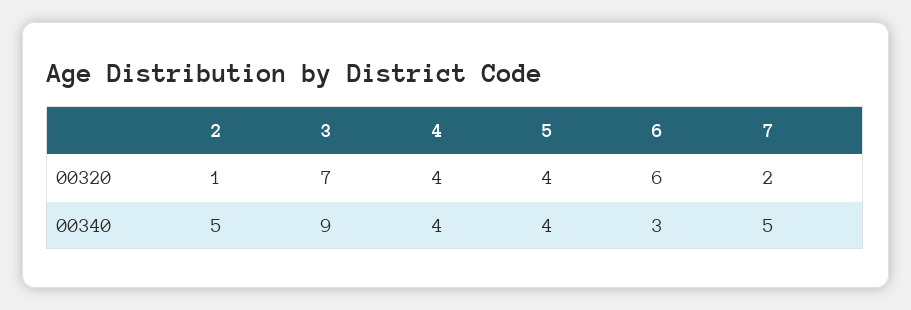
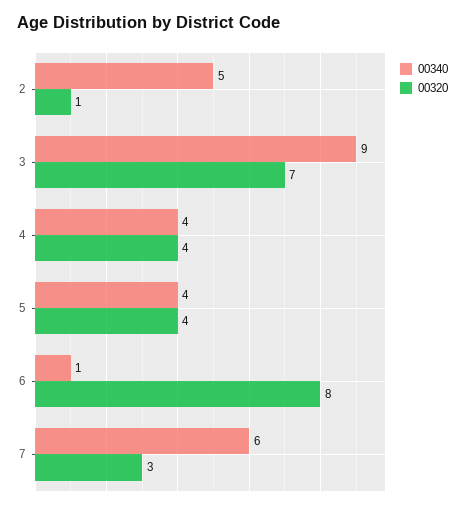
  {
    "00320": {
      "2": 1,
      "3": 7,
      "4": 4,
      "5": 4,
-     "6": 6,
+     "6": 8,
-     "7": 2
+     "7": 3
    },
    "00340": {
      "2": 5,
      "3": 9,
      "4": 4,
      "5": 4,
-     "6": 3,
+     "6": 1,
-     "7": 5
+     "7": 6
    }
  }

